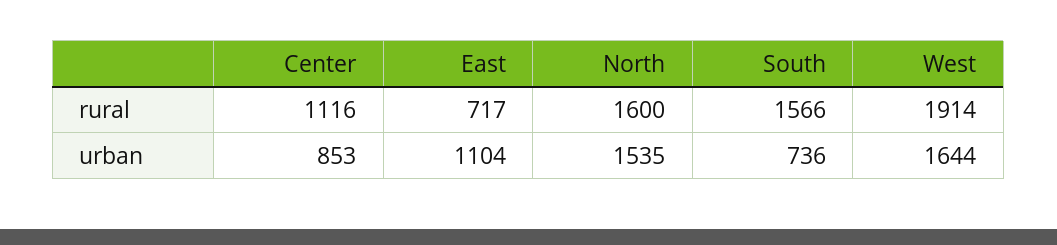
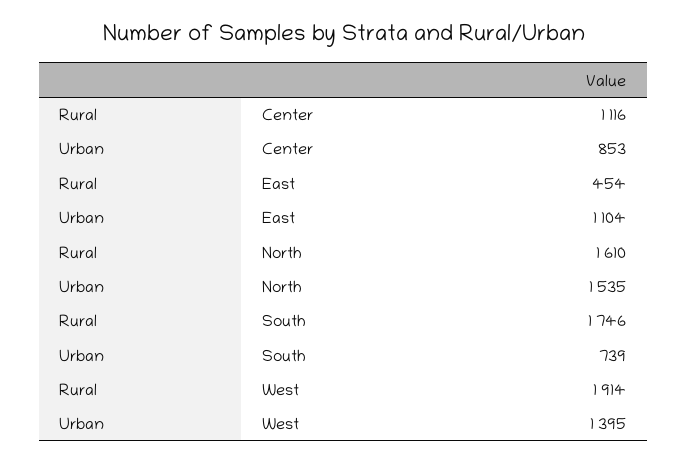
  {
    "Center": {
      "rural": 1116,
      "urban": 853
    },
    "East": {
-     "rural": 717,
+     "rural": 454,
      "urban": 1104
    },
    "North": {
-     "rural": 1600,
+     "rural": 1610,
      "urban": 1535
    },
    "South": {
-     "rural": 1566,
+     "rural": 1746,
-     "urban": 736
+     "urban": 739
    },
    "West": {
      "rural": 1914,
-     "urban": 1644
+     "urban": 1395
    }
  }

